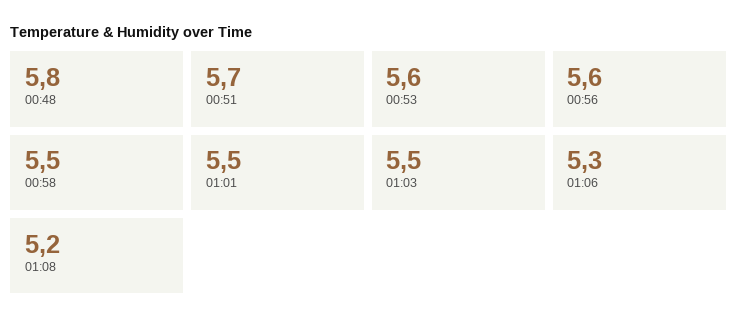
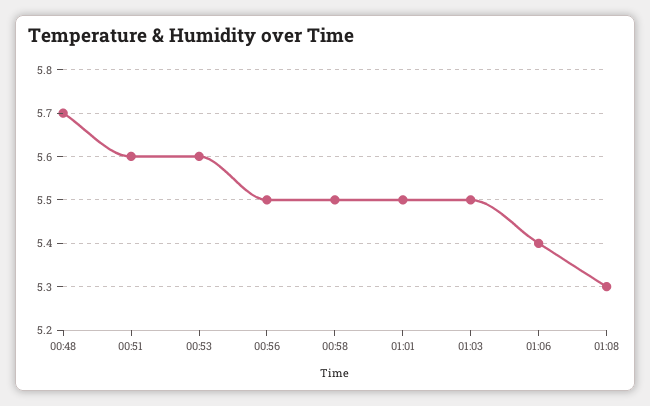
  {
-   "00:48": 5.8,
+   "00:48": 5.7,
-   "00:51": 5.7,
+   "00:51": 5.6,
    "00:53": 5.6,
-   "00:56": 5.6,
+   "00:56": 5.5,
    "00:58": 5.5,
    "01:01": 5.5,
    "01:03": 5.5,
-   "01:06": 5.3,
+   "01:06": 5.4,
-   "01:08": 5.2
+   "01:08": 5.3
  }

